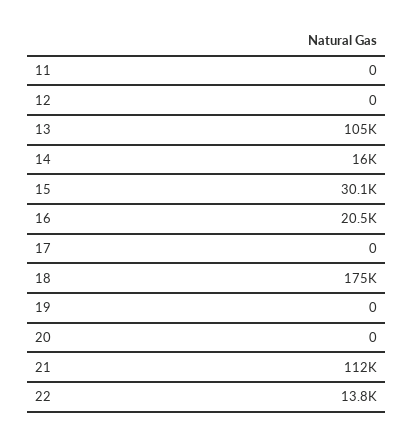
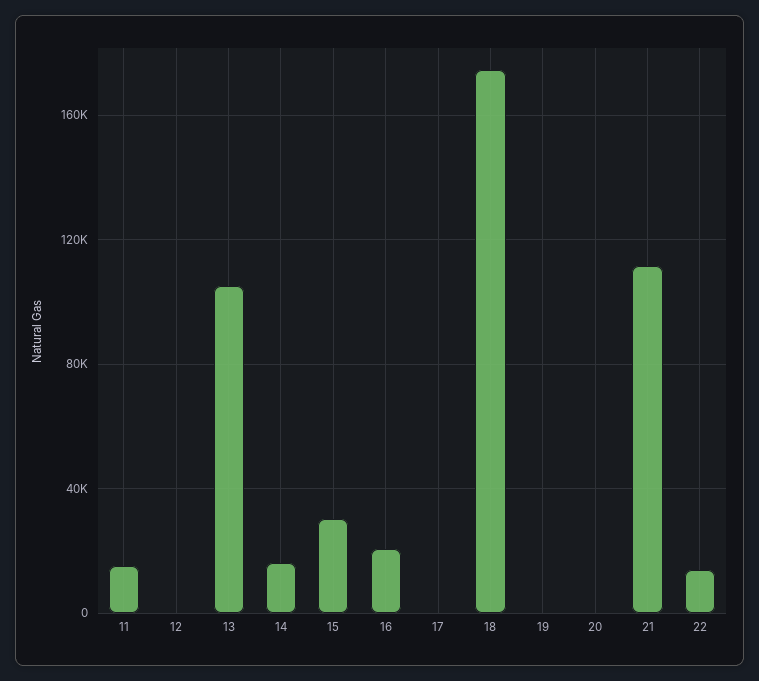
  {
-   "11": 0,
+   "11": 15000,
    "12": 0,
    "13": 105000,
    "14": 16000,
    "15": 30100,
    "16": 20500,
    "17": 0,
    "18": 175000,
    "19": 0,
    "20": 0,
    "21": 112000,
    "22": 13800
  }

